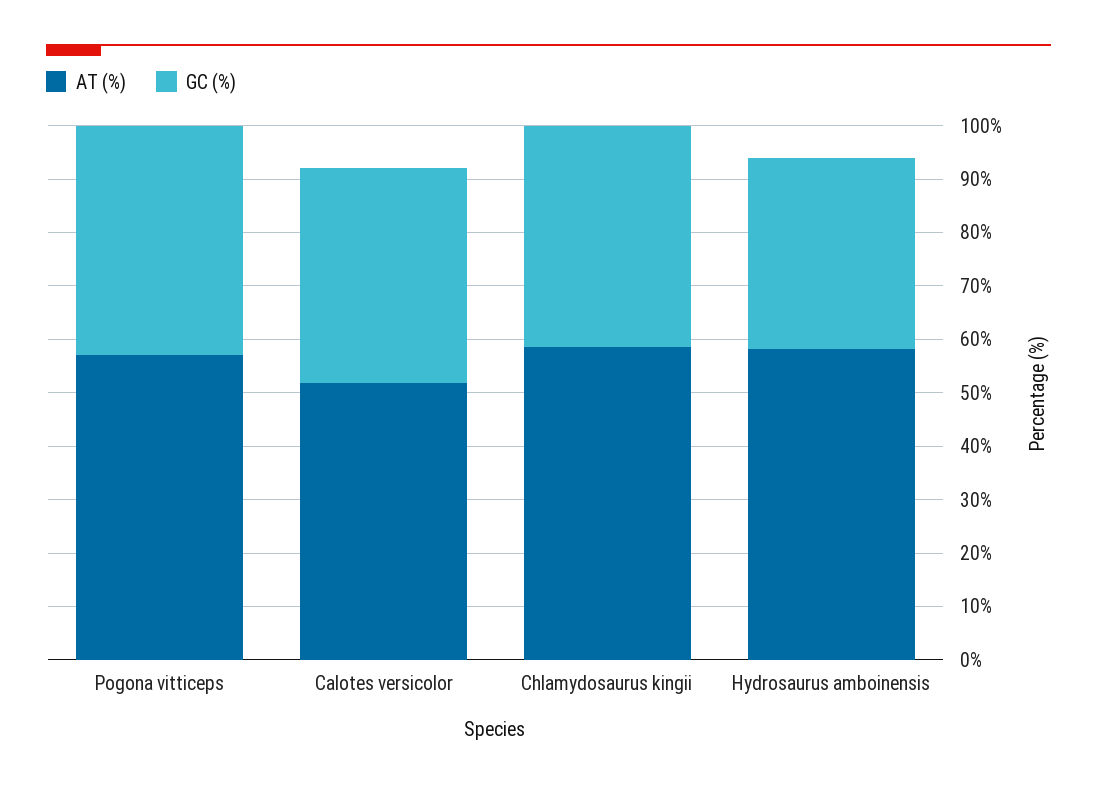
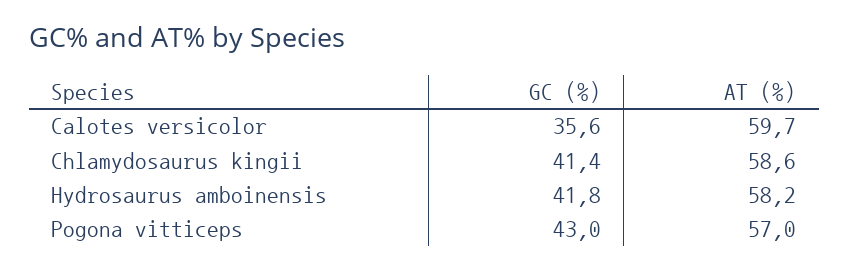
  {
    "AT (%)": {
      "Pogona vitticeps": 57,
-     "Calotes versicolor": 52,
+     "Calotes versicolor": 59.7,
      "Chlamydosaurus kingii": 58.6,
      "Hydrosaurus amboinensis": 58.2
    },
    "GC (%)": {
      "Pogona vitticeps": 43,
-     "Calotes versicolor": 40,
+     "Calotes versicolor": 35.6,
      "Chlamydosaurus kingii": 41.4,
-     "Hydrosaurus amboinensis": 36
+     "Hydrosaurus amboinensis": 41.8
    }
  }

